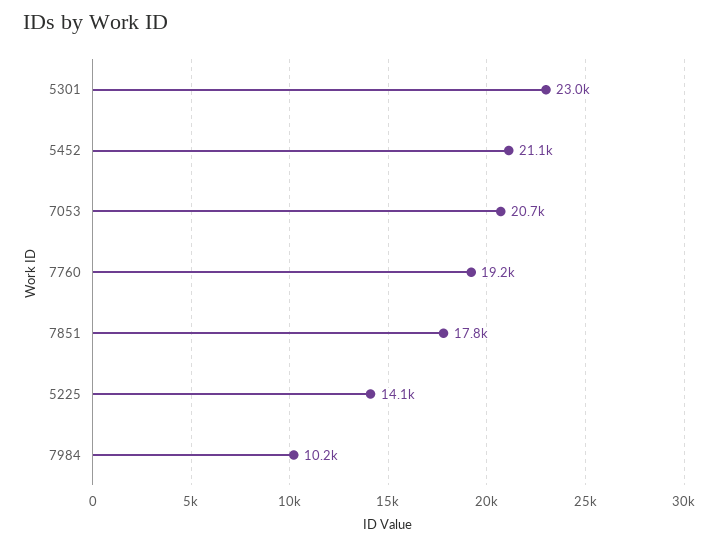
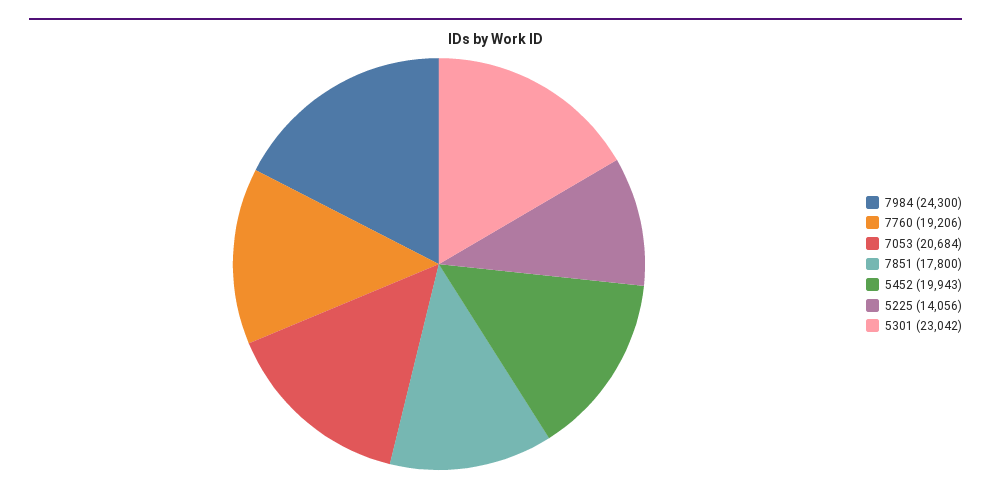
  {
    "5301": 23042,
-   "5452": 21100,
+   "5452": 19943,
    "7053": 20684,
    "7760": 19206,
    "7851": 17800,
    "5225": 14056,
-   "7984": 10200
+   "7984": 24300
  }

